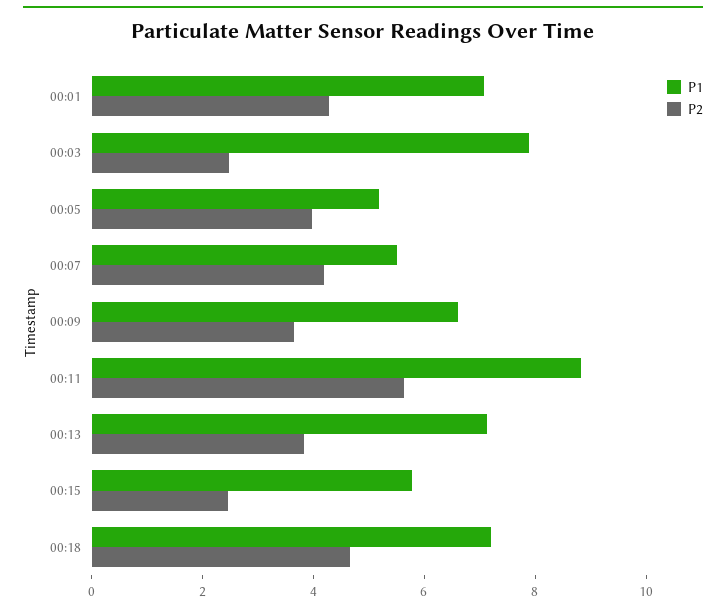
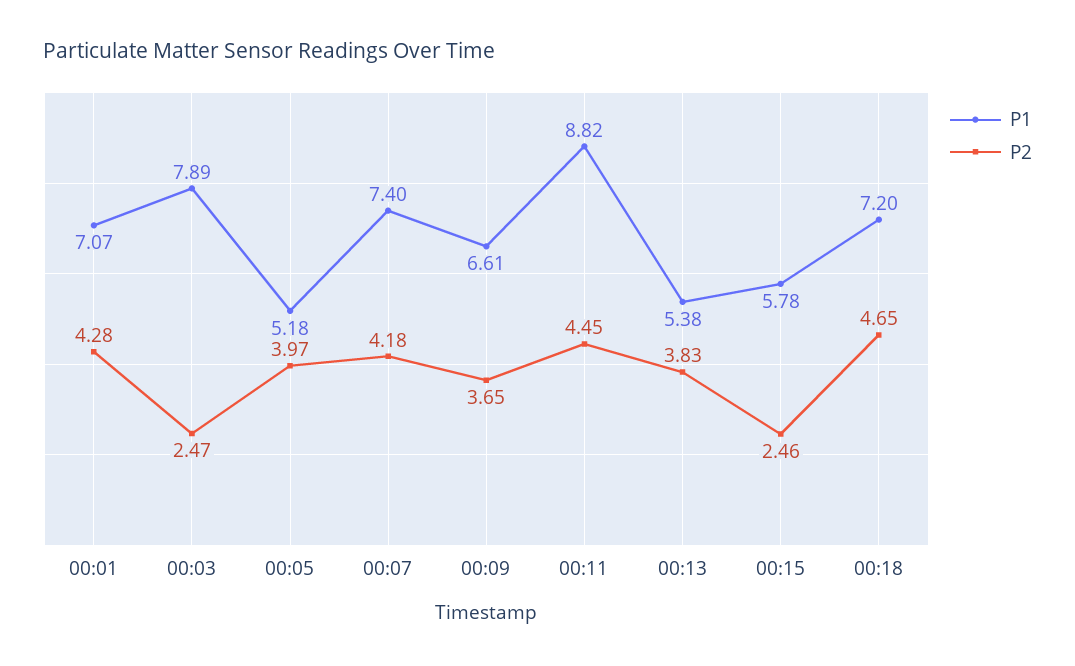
  {
    "P1": {
      "00:01": 7.07,
      "00:03": 7.89,
      "00:05": 5.18,
-     "00:07": 5.5,
+     "00:07": 7.4,
      "00:09": 6.61,
      "00:11": 8.82,
-     "00:13": 7,
+     "00:13": 5.38,
      "00:15": 5.78,
      "00:18": 7.2
    },
    "P2": {
      "00:01": 4.28,
      "00:03": 2.47,
      "00:05": 3.97,
      "00:07": 4.18,
      "00:09": 3.65,
-     "00:11": 5.5,
+     "00:11": 4.45,
      "00:13": 3.83,
      "00:15": 2.46,
      "00:18": 4.65
    }
  }

